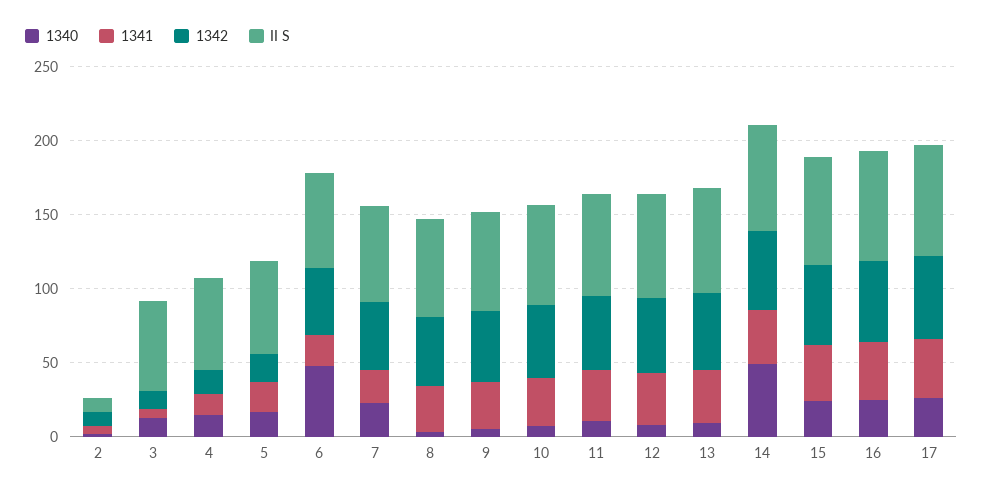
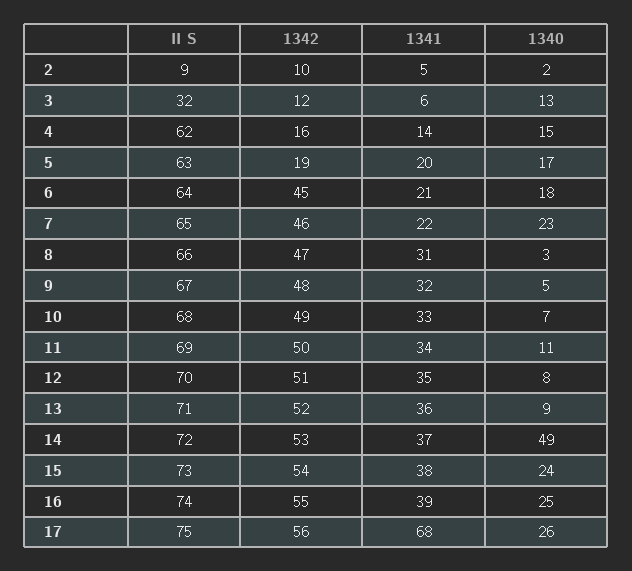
  {
    "1340": {
      "2": 2,
      "3": 13,
      "4": 15,
      "5": 17,
-     "6": 50,
+     "6": 18,
      "7": 23,
      "8": 3,
      "9": 5,
      "10": 7,
      "11": 11,
      "12": 8,
      "13": 9,
      "14": 49,
      "15": 24,
      "16": 25,
      "17": 26
    },
    "1341": {
      "2": 5,
      "3": 6,
      "4": 14,
      "5": 20,
      "6": 21,
      "7": 22,
      "8": 31,
      "9": 32,
      "10": 33,
      "11": 34,
      "12": 35,
      "13": 36,
      "14": 37,
      "15": 38,
      "16": 39,
-     "17": 40
+     "17": 68
    },
    "1342": {
      "2": 10,
      "3": 12,
      "4": 16,
      "5": 19,
      "6": 45,
      "7": 46,
      "8": 47,
      "9": 48,
      "10": 49,
      "11": 50,
      "12": 51,
      "13": 52,
      "14": 53,
      "15": 54,
      "16": 55,
      "17": 56
    },
    "II S": {
      "2": 9,
-     "3": 60,
+     "3": 32,
      "4": 62,
      "5": 63,
      "6": 64,
      "7": 65,
      "8": 66,
      "9": 67,
      "10": 68,
      "11": 69,
      "12": 70,
      "13": 71,
      "14": 72,
      "15": 73,
      "16": 74,
      "17": 75
    }
  }

